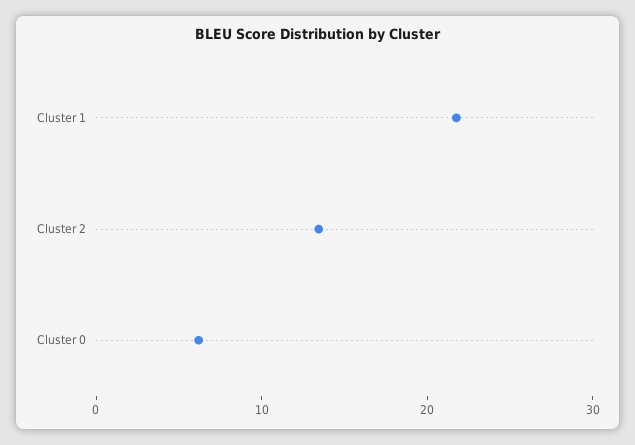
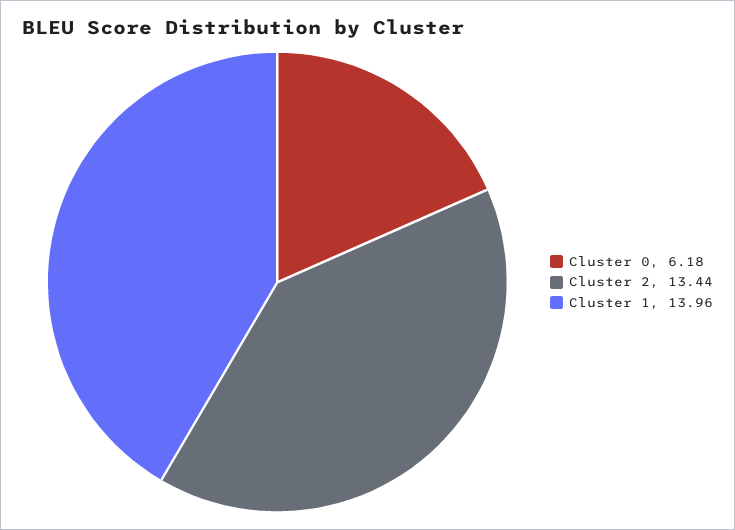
  {
-   "Cluster 1": 22,
+   "Cluster 1": 13.96,
    "Cluster 2": 13.44,
    "Cluster 0": 6.18
  }

